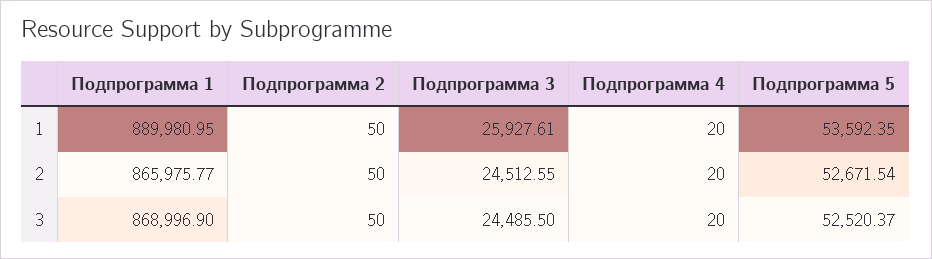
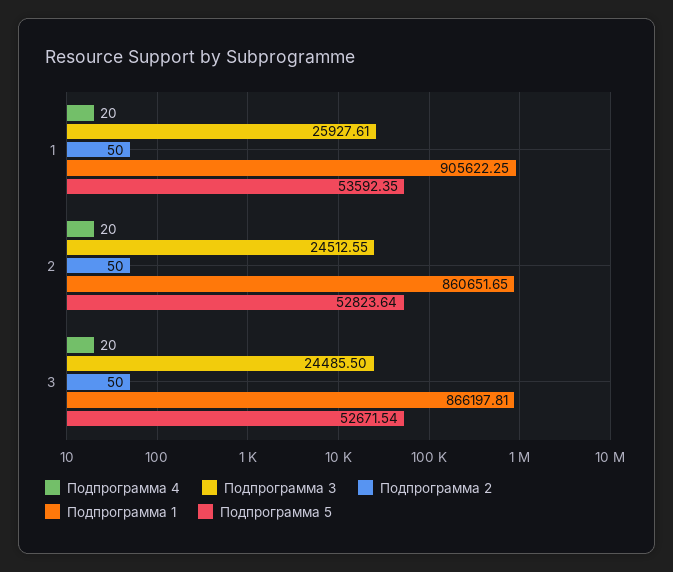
  {
    "Подпрограмма 1": {
-     "1": 889980.95,
+     "1": 905622.25,
-     "2": 865975.77,
+     "2": 860651.65,
-     "3": 868996.9
+     "3": 866197.81
    },
    "Подпрограмма 2": {
      "1": 50,
      "2": 50,
      "3": 50
    },
    "Подпрограмма 3": {
      "1": 25927.61,
      "2": 24512.55,
      "3": 24485.5
    },
    "Подпрограмма 4": {
      "1": 20,
      "2": 20,
      "3": 20
    },
    "Подпрограмма 5": {
      "1": 53592.35,
-     "2": 52671.54,
+     "2": 52823.64,
-     "3": 52520.37
+     "3": 52671.54
    }
  }

